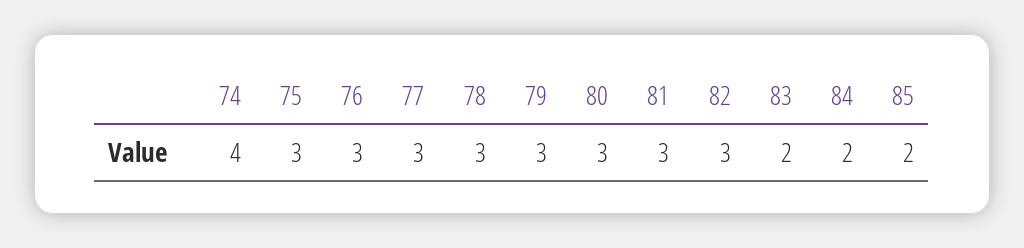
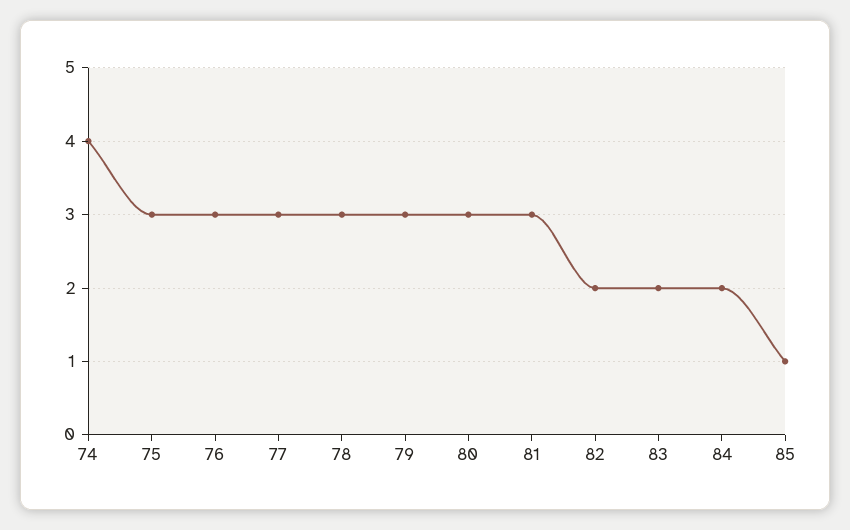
  {
    "74": 4,
    "75": 3,
    "76": 3,
    "77": 3,
    "78": 3,
    "79": 3,
    "80": 3,
    "81": 3,
-   "82": 3,
+   "82": 2,
    "83": 2,
    "84": 2,
-   "85": 2
+   "85": 1
  }

